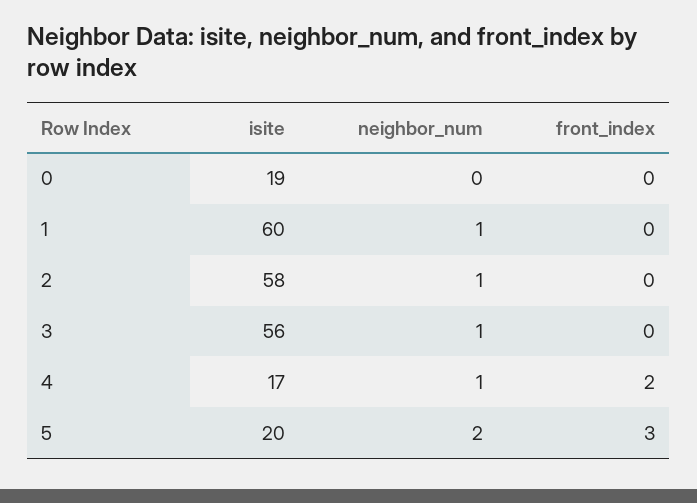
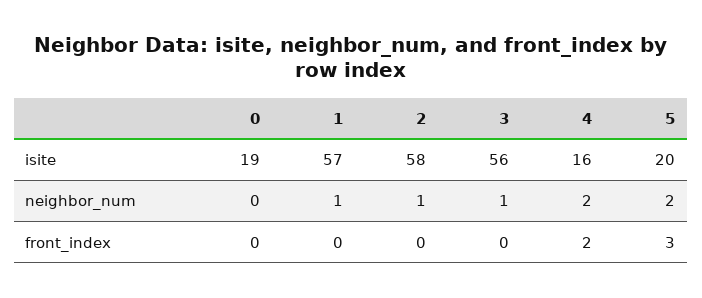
  {
    "isite": {
      "0": 19,
-     "1": 60,
+     "1": 57,
      "2": 58,
      "3": 56,
-     "4": 17,
+     "4": 16,
      "5": 20
    },
    "neighbor_num": {
      "0": 0,
      "1": 1,
      "2": 1,
      "3": 1,
-     "4": 1,
+     "4": 2,
      "5": 2
    },
    "front_index": {
      "0": 0,
      "1": 0,
      "2": 0,
      "3": 0,
      "4": 2,
      "5": 3
    }
  }

